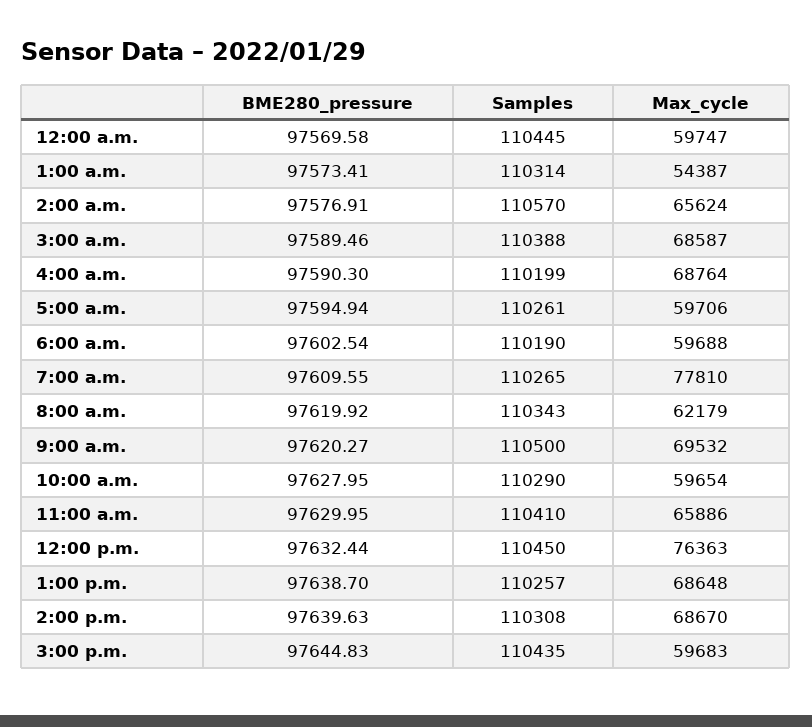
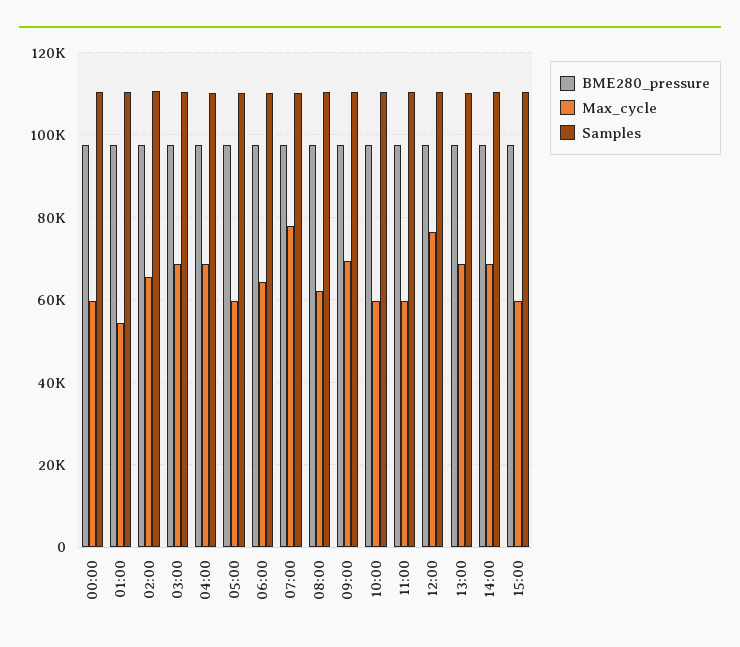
  {
    "BME280_pressure": {
      "12:00 a.m.": 97569.58,
      "1:00 a.m.": 97573.41,
      "2:00 a.m.": 97576.91,
      "3:00 a.m.": 97589.46,
      "4:00 a.m.": 97590.3,
      "5:00 a.m.": 97594.94,
      "6:00 a.m.": 97602.54,
      "7:00 a.m.": 97609.55,
      "8:00 a.m.": 97619.92,
      "9:00 a.m.": 97620.27,
      "10:00 a.m.": 97627.95,
      "11:00 a.m.": 97629.95,
      "12:00 p.m.": 97632.44,
      "1:00 p.m.": 97638.7,
      "2:00 p.m.": 97639.63,
      "3:00 p.m.": 97644.83
    },
    "Samples": {
      "12:00 a.m.": 110445,
      "1:00 a.m.": 110314,
      "2:00 a.m.": 110570,
      "3:00 a.m.": 110388,
      "4:00 a.m.": 110199,
      "5:00 a.m.": 110261,
      "6:00 a.m.": 110190,
      "7:00 a.m.": 110265,
      "8:00 a.m.": 110343,
      "9:00 a.m.": 110500,
      "10:00 a.m.": 110290,
      "11:00 a.m.": 110410,
      "12:00 p.m.": 110450,
      "1:00 p.m.": 110257,
      "2:00 p.m.": 110308,
      "3:00 p.m.": 110435
    },
    "Max_cycle": {
      "12:00 a.m.": 59747,
      "1:00 a.m.": 54387,
      "2:00 a.m.": 65624,
      "3:00 a.m.": 68587,
      "4:00 a.m.": 68764,
      "5:00 a.m.": 59706,
-     "6:00 a.m.": 59688,
+     "6:00 a.m.": 64000,
      "7:00 a.m.": 77810,
      "8:00 a.m.": 62179,
      "9:00 a.m.": 69532,
      "10:00 a.m.": 59654,
-     "11:00 a.m.": 65886,
+     "11:00 a.m.": 60000,
      "12:00 p.m.": 76363,
      "1:00 p.m.": 68648,
      "2:00 p.m.": 68670,
      "3:00 p.m.": 59683
    }
  }

